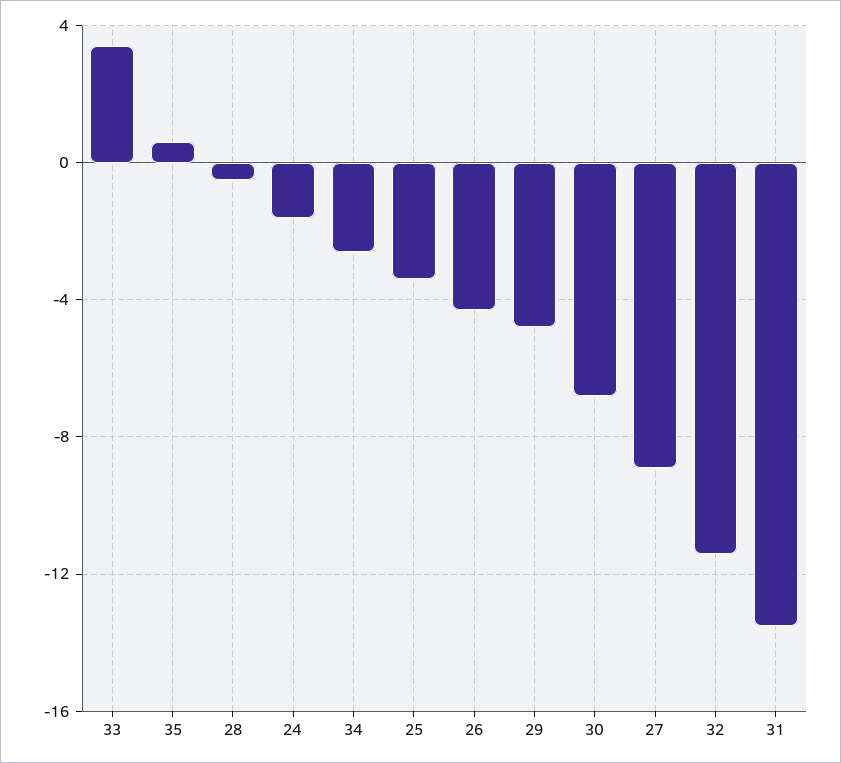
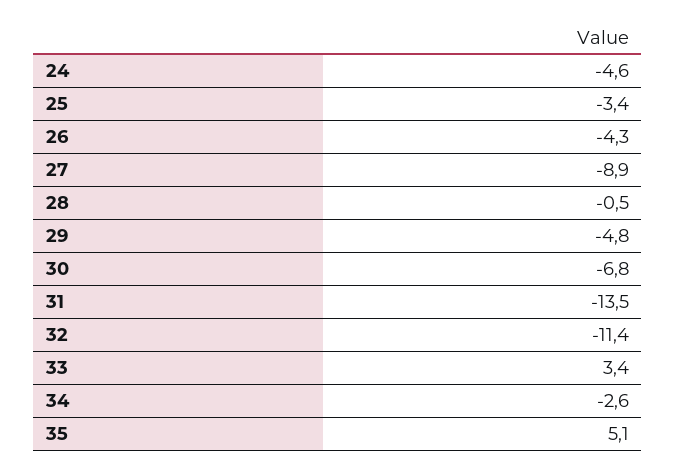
  {
    "33": 3.4,
-   "35": 0.5,
+   "35": 5.1,
    "28": -0.5,
-   "24": -1.5,
+   "24": -4.6,
    "34": -2.6,
    "25": -3.4,
    "26": -4.3,
    "29": -4.8,
    "30": -6.8,
    "27": -8.9,
    "32": -11.4,
    "31": -13.5
  }

